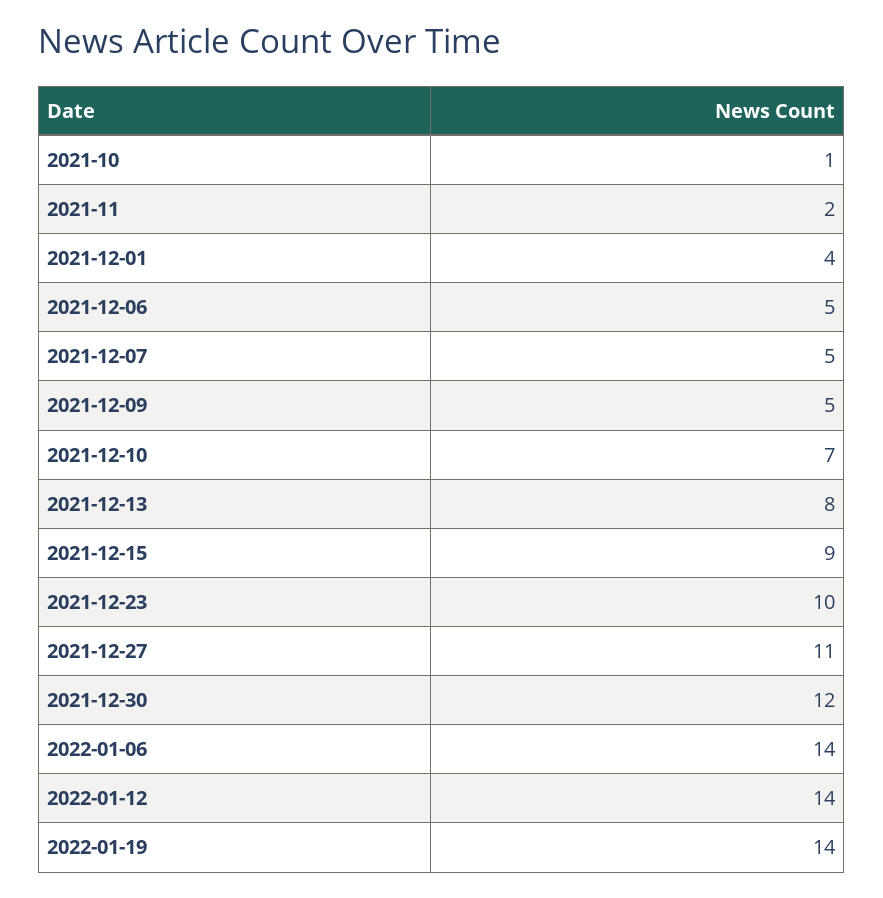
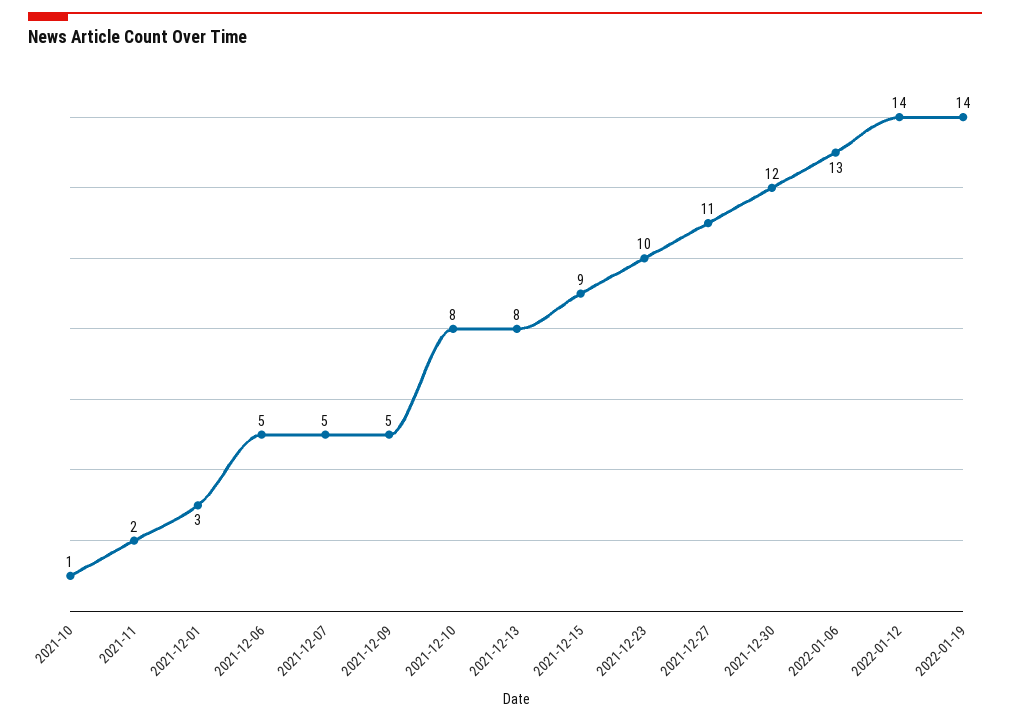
  {
    "2021-10": 1,
    "2021-11": 2,
-   "2021-12-01": 4,
+   "2021-12-01": 3,
    "2021-12-06": 5,
    "2021-12-07": 5,
    "2021-12-09": 5,
-   "2021-12-10": 7,
+   "2021-12-10": 8,
    "2021-12-13": 8,
    "2021-12-15": 9,
    "2021-12-23": 10,
    "2021-12-27": 11,
    "2021-12-30": 12,
-   "2022-01-06": 14,
+   "2022-01-06": 13,
    "2022-01-12": 14,
    "2022-01-19": 14
  }

